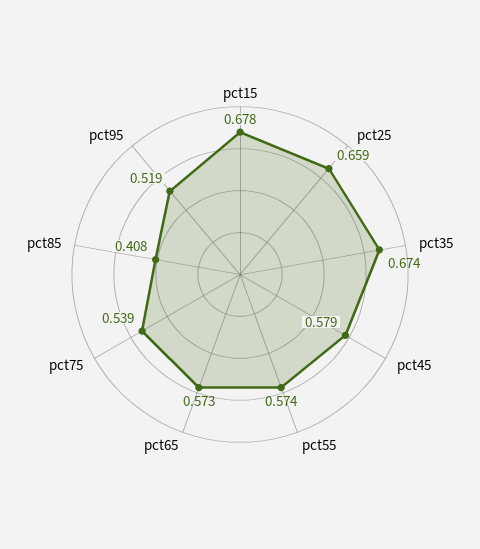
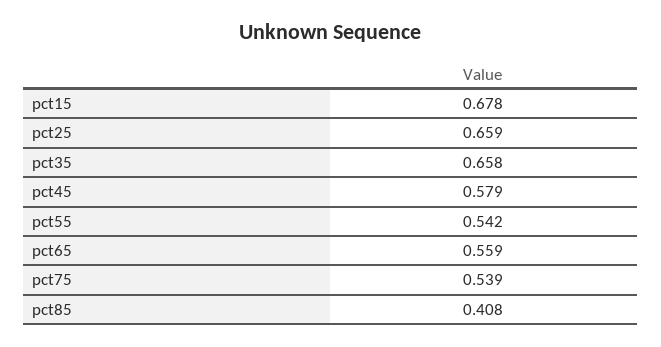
  {
    "pct15": 0.678,
    "pct25": 0.659,
-   "pct35": 0.674,
+   "pct35": 0.658,
    "pct45": 0.579,
-   "pct55": 0.574,
+   "pct55": 0.542,
-   "pct65": 0.573,
+   "pct65": 0.559,
    "pct75": 0.539,
-   "pct85": 0.408,
+   "pct85": 0.408
-   "pct95": 0.519
  }

